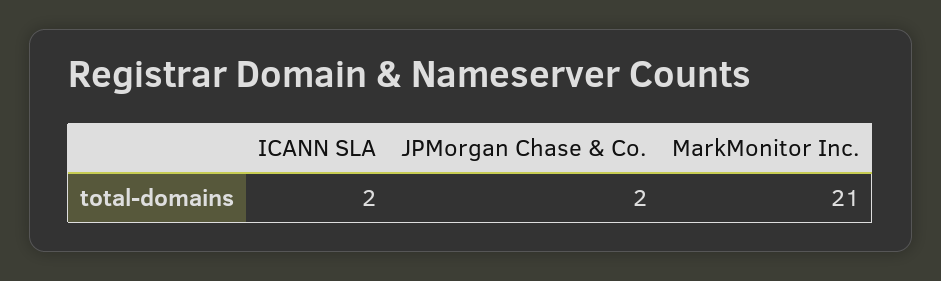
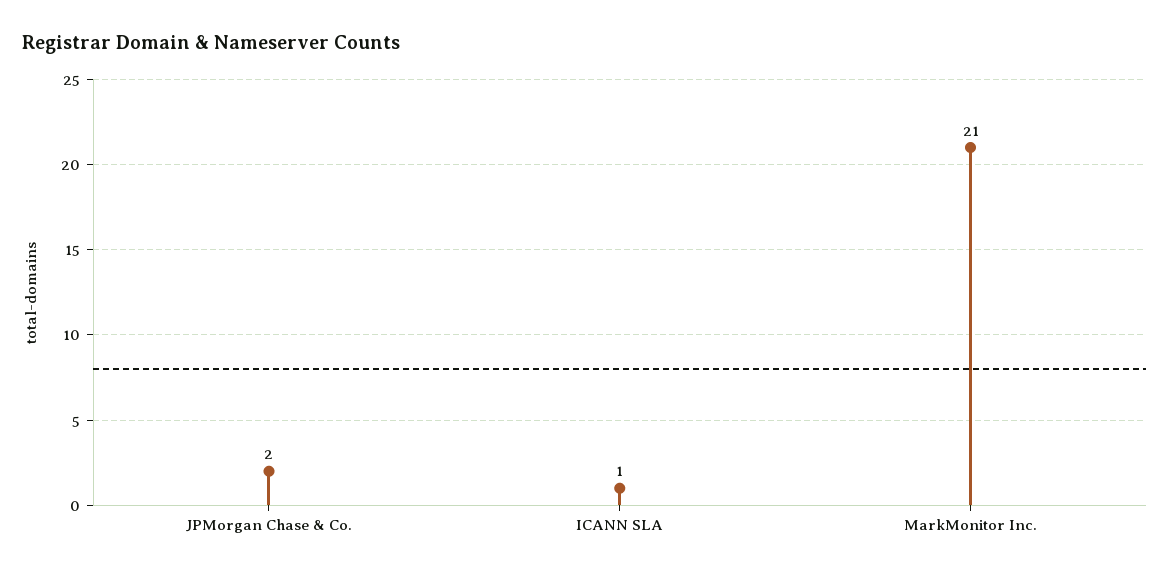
  {
-   "ICANN SLA": 2,
+   "ICANN SLA": 1,
    "JPMorgan Chase & Co.": 2,
    "MarkMonitor Inc.": 21
  }

